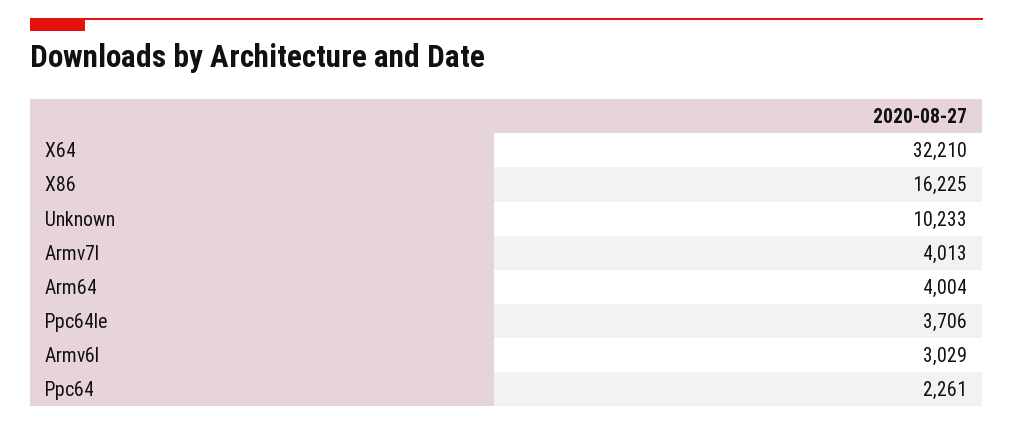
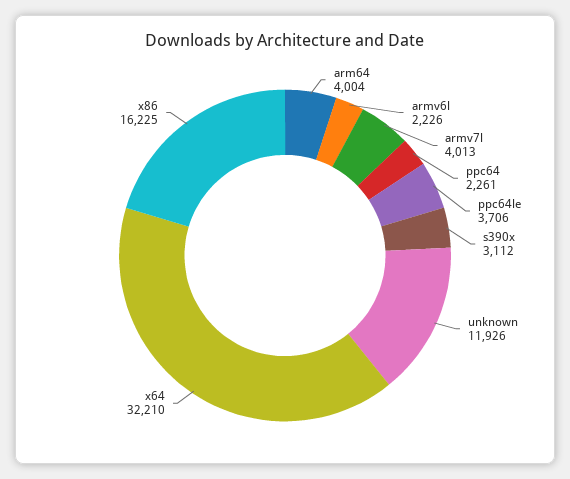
  {
    "X64": 32210,
    "X86": 16225,
-   "Unknown": 10233,
+   "Unknown": 11926,
    "Armv7l": 4013,
    "Arm64": 4004,
    "Ppc64le": 3706,
-   "Armv6l": 3029,
+   "Armv6l": 2226,
-   "Ppc64": 2261
+   "Ppc64": 2261,
+   "s390x": 3112
  }

